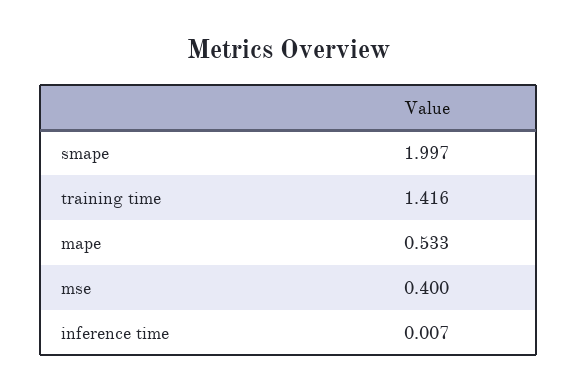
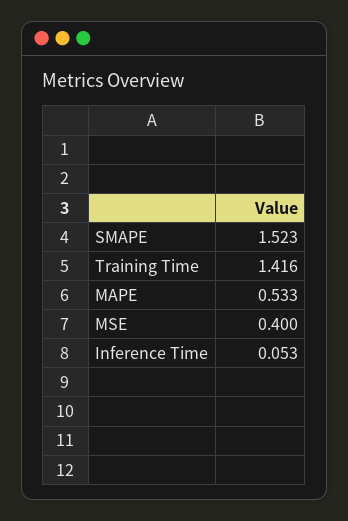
  {
-   "smape": 1.997,
+   "smape": 1.523,
    "training time": 1.416,
    "mape": 0.533,
    "mse": 0.4,
-   "inference time": 0.007
+   "inference time": 0.053
  }

